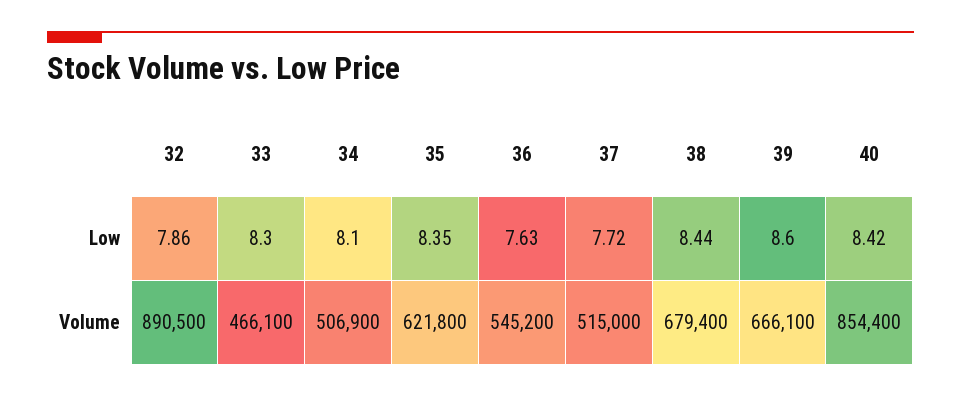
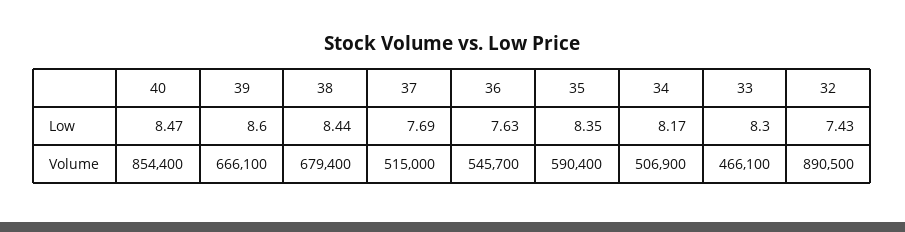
  {
    "32": {
-     "Low": 7.86,
+     "Low": 7.43,
      "Volume": 890500
    },
    "33": {
      "Low": 8.3,
      "Volume": 466100
    },
    "34": {
-     "Low": 8.1,
+     "Low": 8.17,
      "Volume": 506900
    },
    "35": {
      "Low": 8.35,
-     "Volume": 621800
+     "Volume": 590400
    },
    "36": {
      "Low": 7.63,
-     "Volume": 545200
+     "Volume": 545700
    },
    "37": {
-     "Low": 7.72,
+     "Low": 7.69,
      "Volume": 515000
    },
    "38": {
      "Low": 8.44,
      "Volume": 679400
    },
    "39": {
      "Low": 8.6,
      "Volume": 666100
    },
    "40": {
-     "Low": 8.42,
+     "Low": 8.47,
      "Volume": 854400
    }
  }

